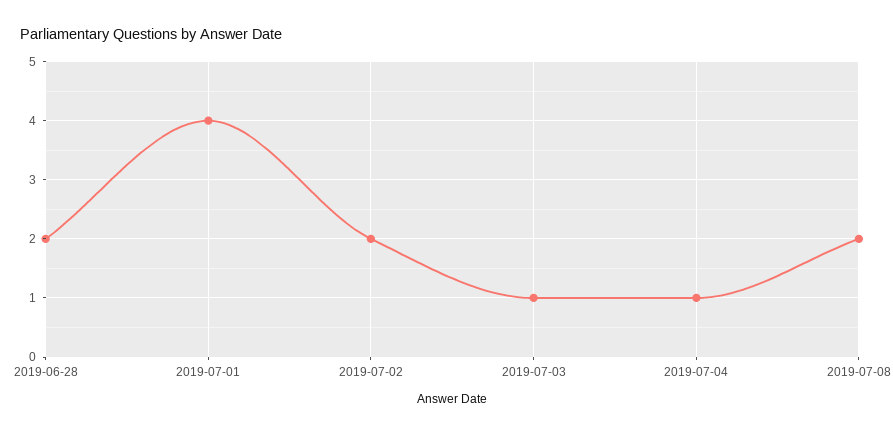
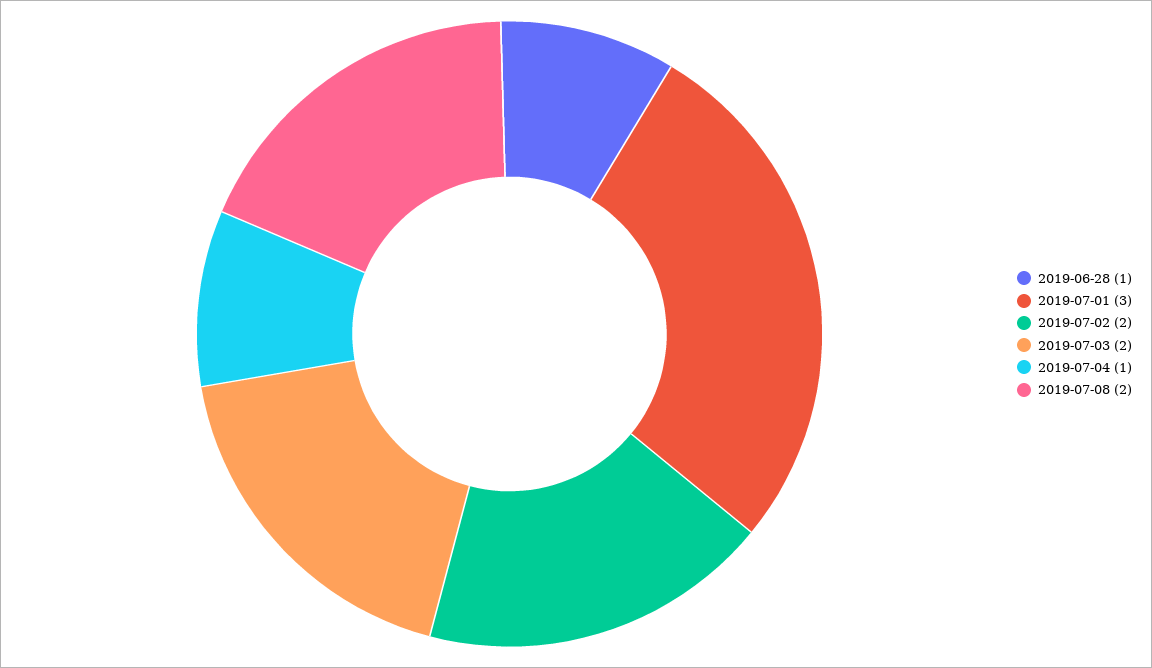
  {
-   "2019-06-28": 2,
+   "2019-06-28": 1,
-   "2019-07-01": 4,
+   "2019-07-01": 3,
    "2019-07-02": 2,
-   "2019-07-03": 1,
+   "2019-07-03": 2,
    "2019-07-04": 1,
    "2019-07-08": 2
  }

